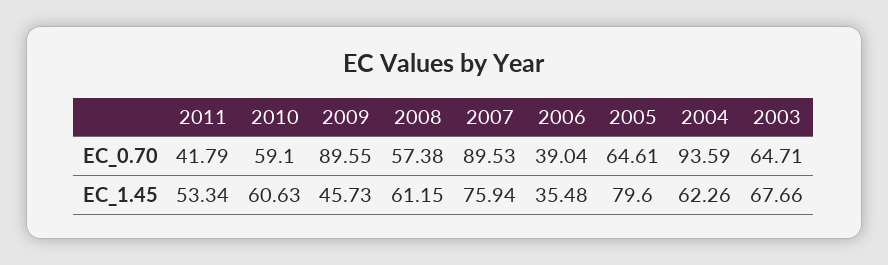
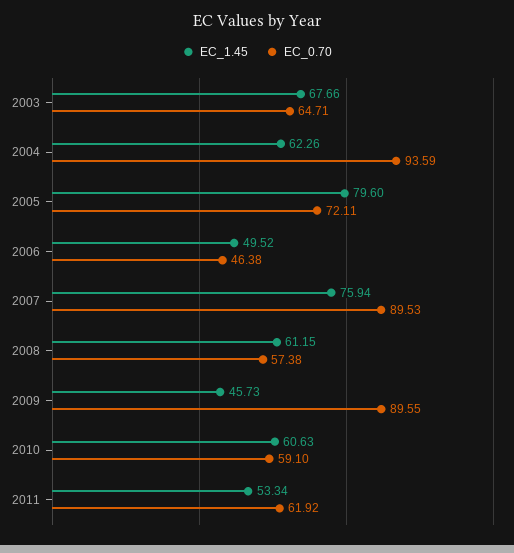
  {
    "EC_0.70": {
-     "2011": 41.79,
+     "2011": 61.92,
      "2010": 59.1,
      "2009": 89.55,
      "2008": 57.38,
      "2007": 89.53,
-     "2006": 39.04,
+     "2006": 46.38,
-     "2005": 64.61,
+     "2005": 72.11,
      "2004": 93.59,
      "2003": 64.71
    },
    "EC_1.45": {
      "2011": 53.34,
      "2010": 60.63,
      "2009": 45.73,
      "2008": 61.15,
      "2007": 75.94,
-     "2006": 35.48,
+     "2006": 49.52,
      "2005": 79.6,
      "2004": 62.26,
      "2003": 67.66
    }
  }

